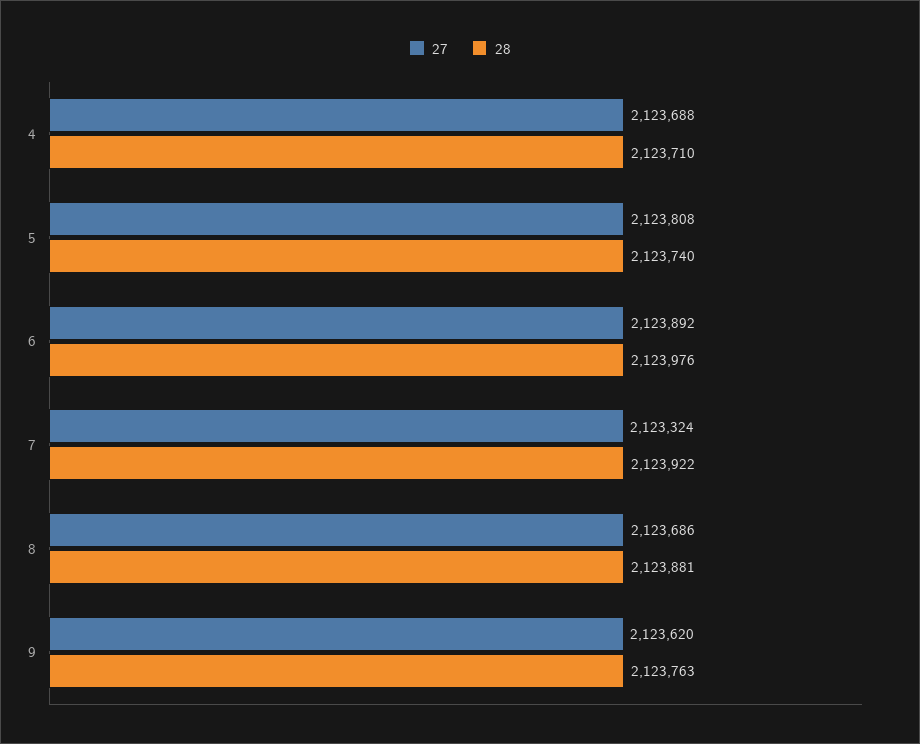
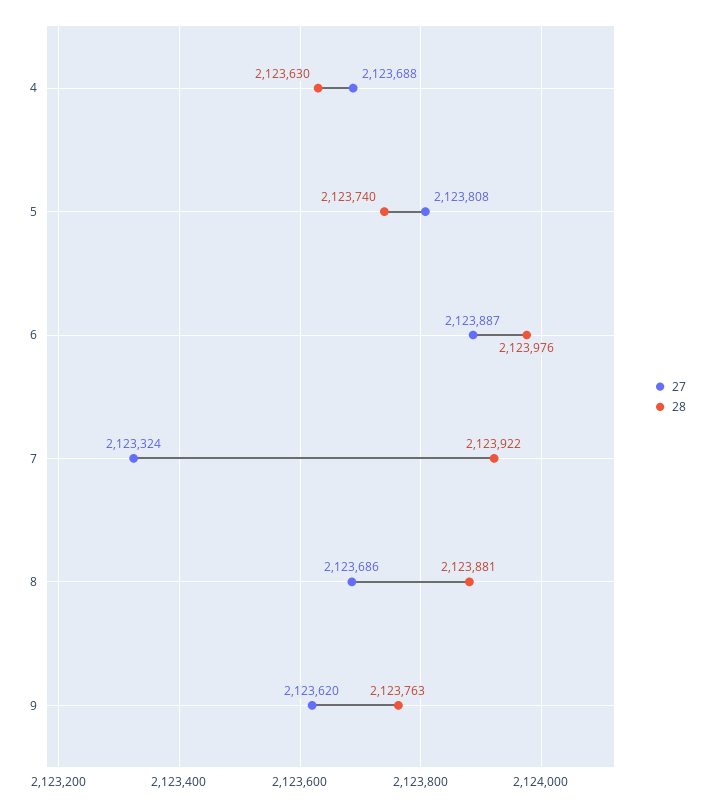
  {
    "27": {
      "4": 2123688,
      "5": 2123808,
-     "6": 2123892,
+     "6": 2123887,
      "7": 2123324,
      "8": 2123686,
      "9": 2123620
    },
    "28": {
-     "4": 2123710,
+     "4": 2123630,
      "5": 2123740,
      "6": 2123976,
      "7": 2123922,
      "8": 2123881,
      "9": 2123763
    }
  }

